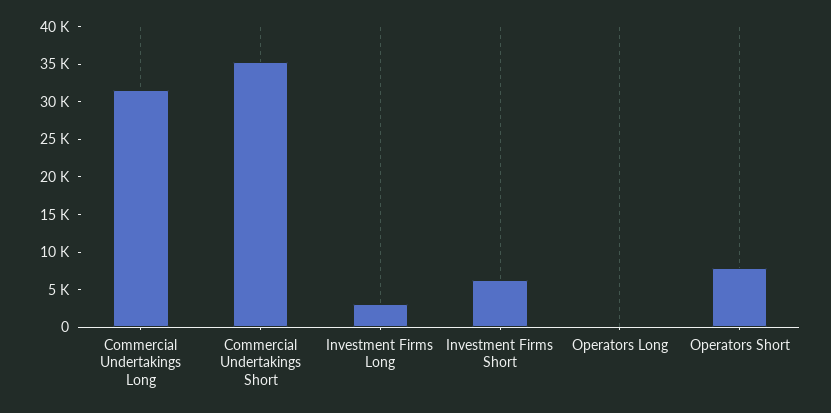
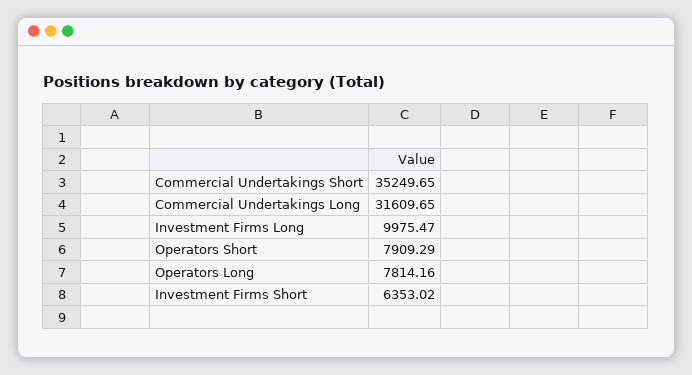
  {
    "Commercial Undertakings Long": 31609.65,
    "Commercial Undertakings Short": 35249.65,
-   "Investment Firms Long": 2500,
+   "Investment Firms Long": 9975.47,
    "Investment Firms Short": 6353.02,
-   "Operators Long": 0,
+   "Operators Long": 7814.16,
    "Operators Short": 7909.29
  }

